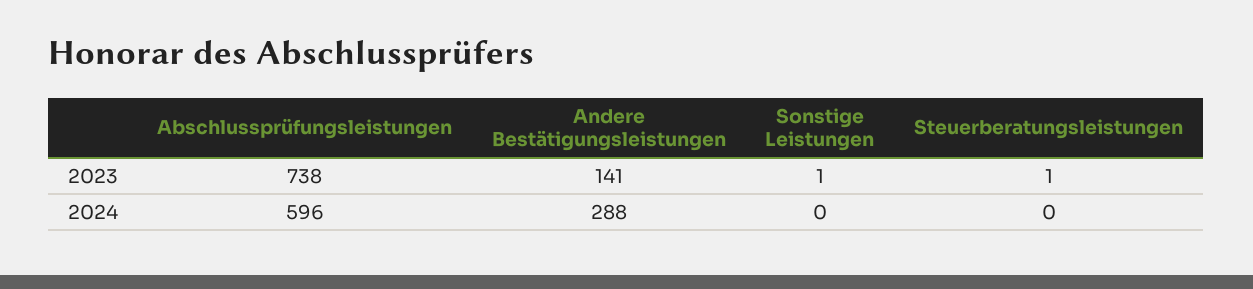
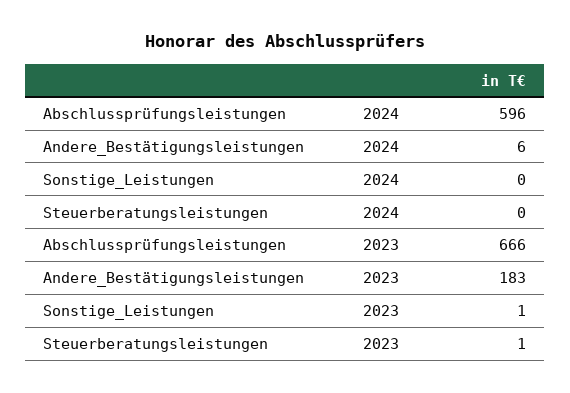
  {
    "Abschlussprüfungsleistungen": {
-     "2023": 738,
+     "2023": 666,
      "2024": 596
    },
    "Andere Bestätigungsleistungen": {
-     "2023": 141,
+     "2023": 183,
-     "2024": 288
+     "2024": 6
    },
    "Sonstige Leistungen": {
      "2023": 1,
      "2024": 0
    },
    "Steuerberatungsleistungen": {
      "2023": 1,
      "2024": 0
    }
  }

